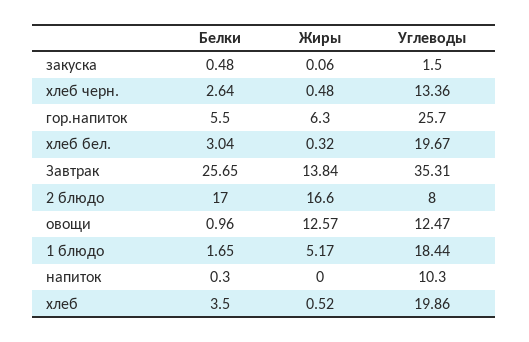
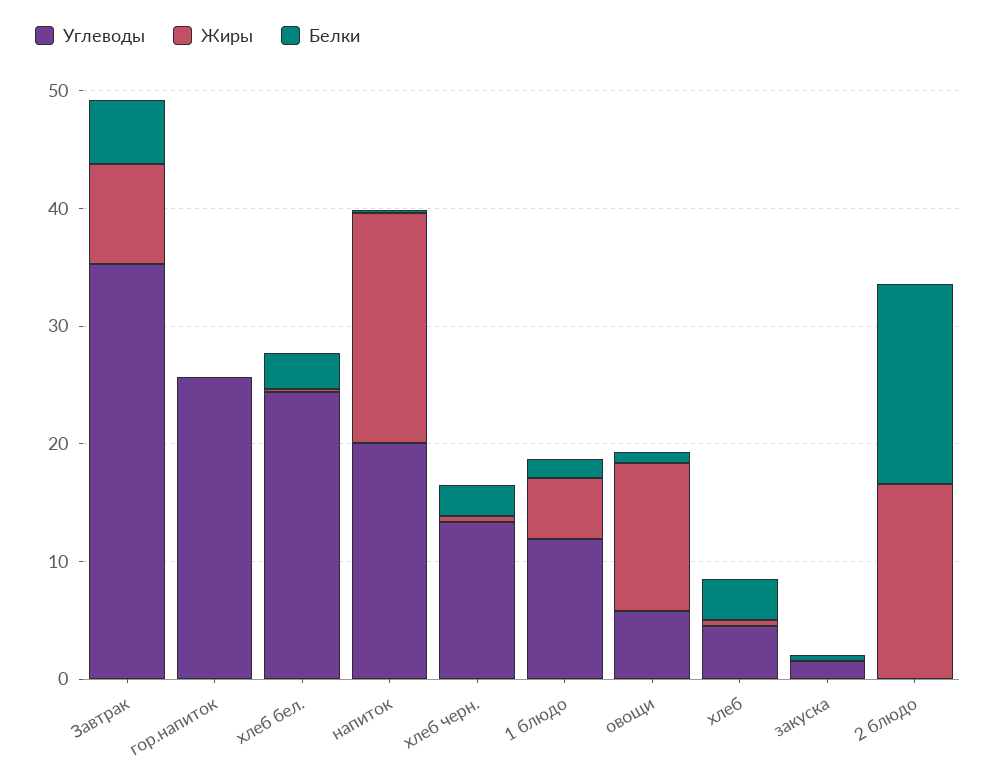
  {
    "Белки": {
      "закуска": 0.48,
      "хлеб черн.": 2.64,
-     "гор.напиток": 5.5,
+     "гор.напиток": 0,
      "хлеб бел.": 3.04,
-     "Завтрак": 25.65,
+     "Завтрак": 6,
      "2 блюдо": 17,
      "овощи": 0.96,
      "1 блюдо": 1.65,
      "напиток": 0.3,
      "хлеб": 3.5
    },
    "Жиры": {
      "закуска": 0.06,
      "хлеб черн.": 0.48,
-     "гор.напиток": 6.3,
+     "гор.напиток": 0,
      "хлеб бел.": 0.32,
-     "Завтрак": 13.84,
+     "Завтрак": 8,
      "2 блюдо": 16.6,
      "овощи": 12.57,
      "1 блюдо": 5.17,
-     "напиток": 0,
+     "напиток": 20,
      "хлеб": 0.52
    },
    "Углеводы": {
      "закуска": 1.5,
      "хлеб черн.": 13.36,
      "гор.напиток": 25.7,
-     "хлеб бел.": 19.67,
+     "хлеб бел.": 24,
      "Завтрак": 35.31,
-     "2 блюдо": 8,
+     "2 блюдо": 0,
-     "овощи": 12.47,
+     "овощи": 6,
-     "1 блюдо": 18.44,
+     "1 блюдо": 12,
-     "напиток": 10.3,
+     "напиток": 20,
-     "хлеб": 19.86
+     "хлеб": 4
    }
  }

